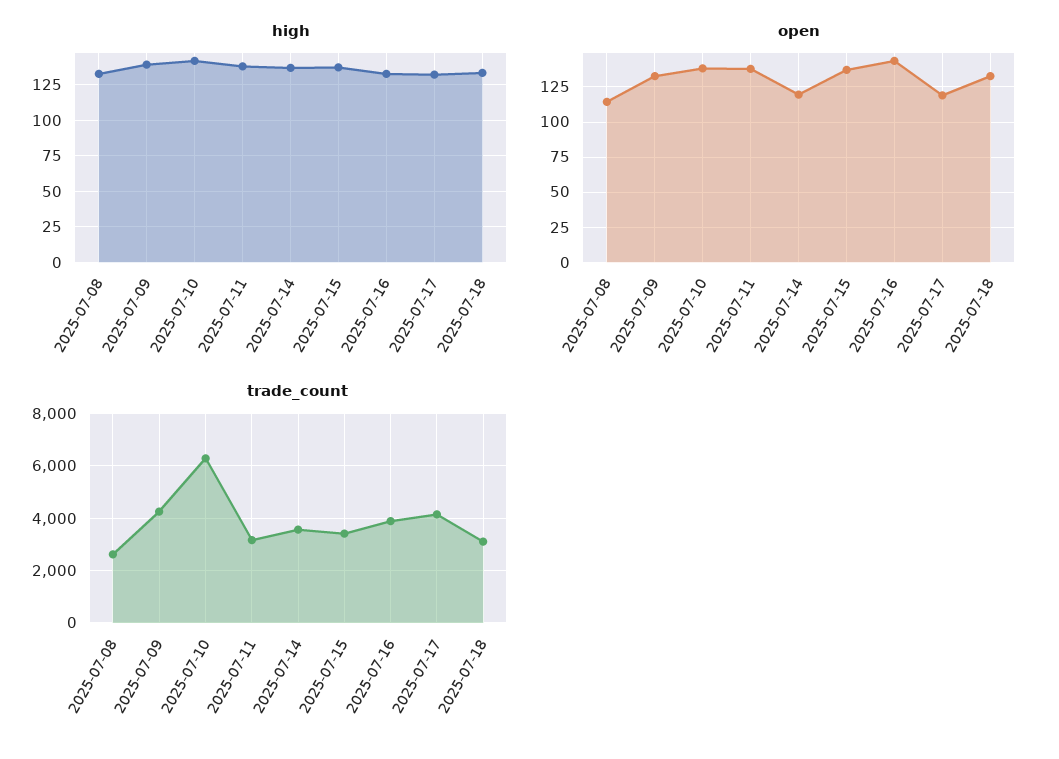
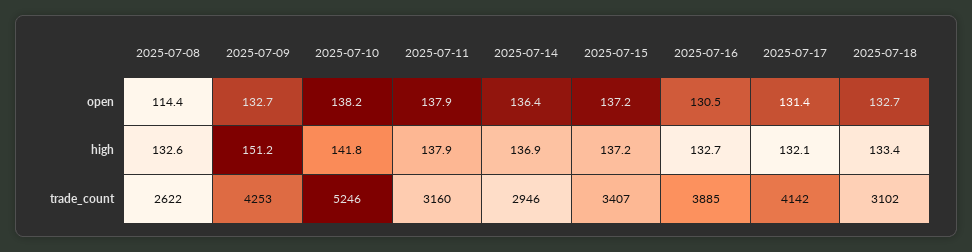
  {
    "high": {
      "2025-07-08": 132.6,
-     "2025-07-09": 140,
+     "2025-07-09": 151.2,
      "2025-07-10": 141.8,
      "2025-07-11": 137.9,
      "2025-07-14": 136.9,
      "2025-07-15": 137.2,
      "2025-07-16": 132.7,
      "2025-07-17": 132.1,
      "2025-07-18": 133.4
    },
    "open": {
      "2025-07-08": 114.4,
      "2025-07-09": 132.7,
      "2025-07-10": 138.2,
      "2025-07-11": 137.9,
-     "2025-07-14": 120,
+     "2025-07-14": 136.4,
      "2025-07-15": 137.2,
-     "2025-07-16": 145,
+     "2025-07-16": 130.5,
-     "2025-07-17": 120,
+     "2025-07-17": 131.4,
      "2025-07-18": 132.7
    },
    "trade_count": {
      "2025-07-08": 2622,
      "2025-07-09": 4253,
-     "2025-07-10": 6250,
+     "2025-07-10": 5246,
      "2025-07-11": 3160,
-     "2025-07-14": 3500,
+     "2025-07-14": 2946,
      "2025-07-15": 3407,
      "2025-07-16": 3885,
      "2025-07-17": 4142,
      "2025-07-18": 3102
    }
  }

